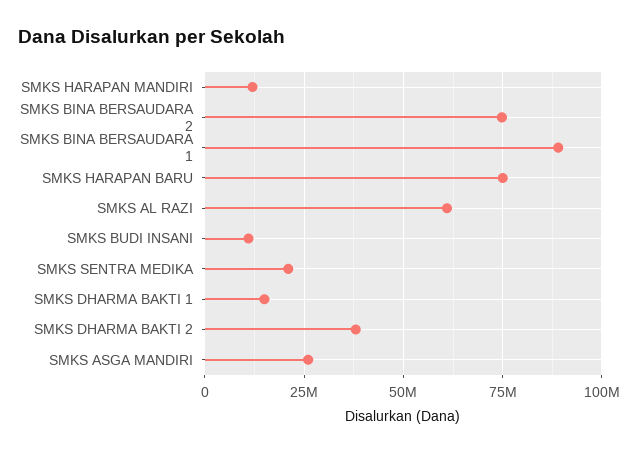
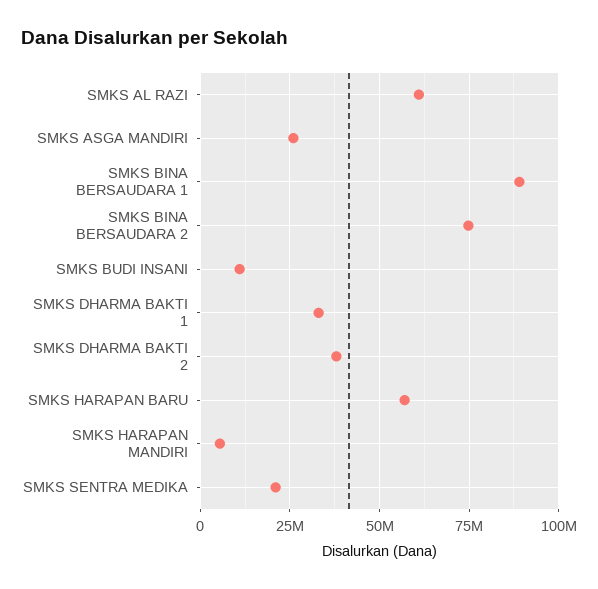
  {
-   "SMKS HARAPAN MANDIRI": 12500000,
+   "SMKS HARAPAN MANDIRI": 5000000,
    "SMKS BINA BERSAUDARA 2": 75000000,
    "SMKS BINA BERSAUDARA 1": 90000000,
-   "SMKS HARAPAN BARU": 75000000,
+   "SMKS HARAPAN BARU": 57500000,
    "SMKS AL RAZI": 60000000,
    "SMKS BUDI INSANI": 10000000,
    "SMKS SENTRA MEDIKA": 20000000,
-   "SMKS DHARMA BAKTI 1": 15000000,
+   "SMKS DHARMA BAKTI 1": 32500000,
    "SMKS DHARMA BAKTI 2": 37500000,
    "SMKS ASGA MANDIRI": 25000000
  }

